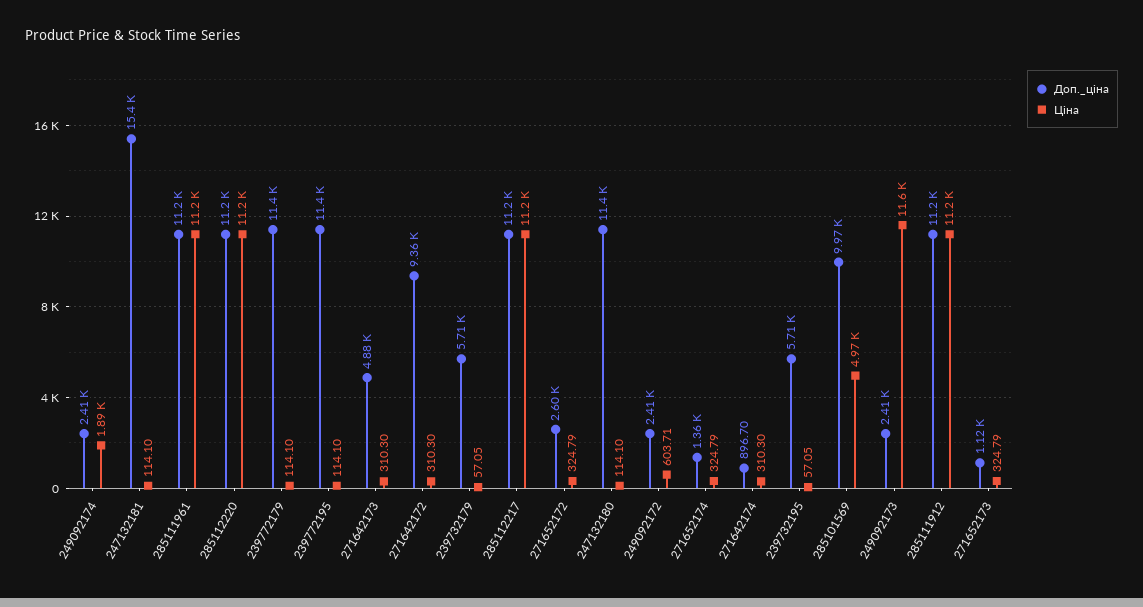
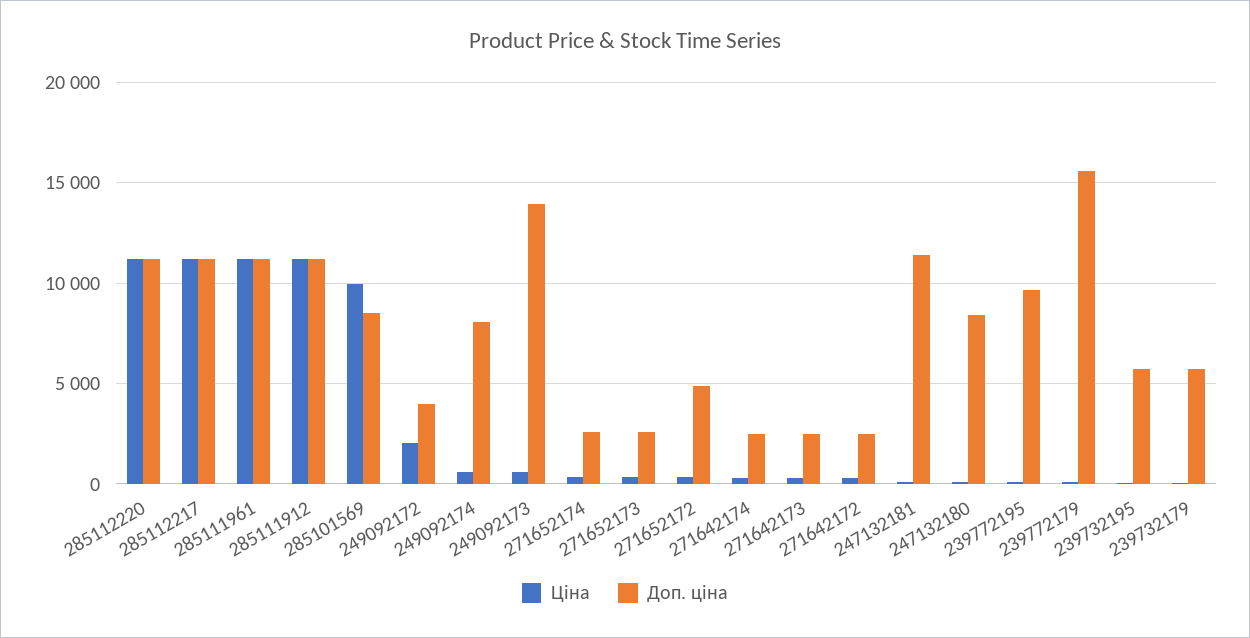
  {
    "Доп._ціна": {
-     "249092174": 2410,
+     "249092174": 8000,
-     "247132181": 15400,
+     "247132181": 11500,
      "285111961": 11200,
      "285112220": 11200,
-     "239772179": 11400,
+     "239772179": 15500,
-     "239772195": 11400,
+     "239772195": 9500,
-     "271642173": 4880,
+     "271642173": 2500,
-     "271642172": 9360,
+     "271642172": 2500,
      "239732179": 5710,
      "285112217": 11200,
-     "271652172": 2600,
+     "271652172": 5000,
-     "247132180": 11400,
+     "247132180": 8500,
-     "249092172": 2410,
+     "249092172": 4000,
-     "271652174": 1360,
+     "271652174": 2500,
-     "271642174": 896.7,
+     "271642174": 2500,
      "239732195": 5710,
-     "285101569": 9970,
+     "285101569": 8500,
-     "249092173": 2410,
+     "249092173": 14000,
      "285111912": 11200,
-     "271652173": 1120
+     "271652173": 2500
    },
    "Ціна": {
-     "249092174": 1890,
+     "249092174": 500,
      "247132181": 114.1,
      "285111961": 11200,
      "285112220": 11200,
      "239772179": 114.1,
      "239772195": 114.1,
      "271642173": 310.3,
      "271642172": 310.3,
      "239732179": 57.05,
      "285112217": 11200,
      "271652172": 324.79,
      "247132180": 114.1,
-     "249092172": 603.71,
+     "249092172": 2000,
      "271652174": 324.79,
      "271642174": 310.3,
      "239732195": 57.05,
-     "285101569": 4970,
+     "285101569": 10000,
-     "249092173": 11600,
+     "249092173": 500,
      "285111912": 11200,
      "271652173": 324.79
    }
  }

